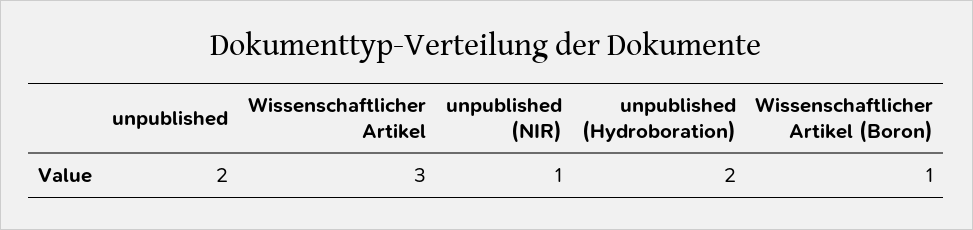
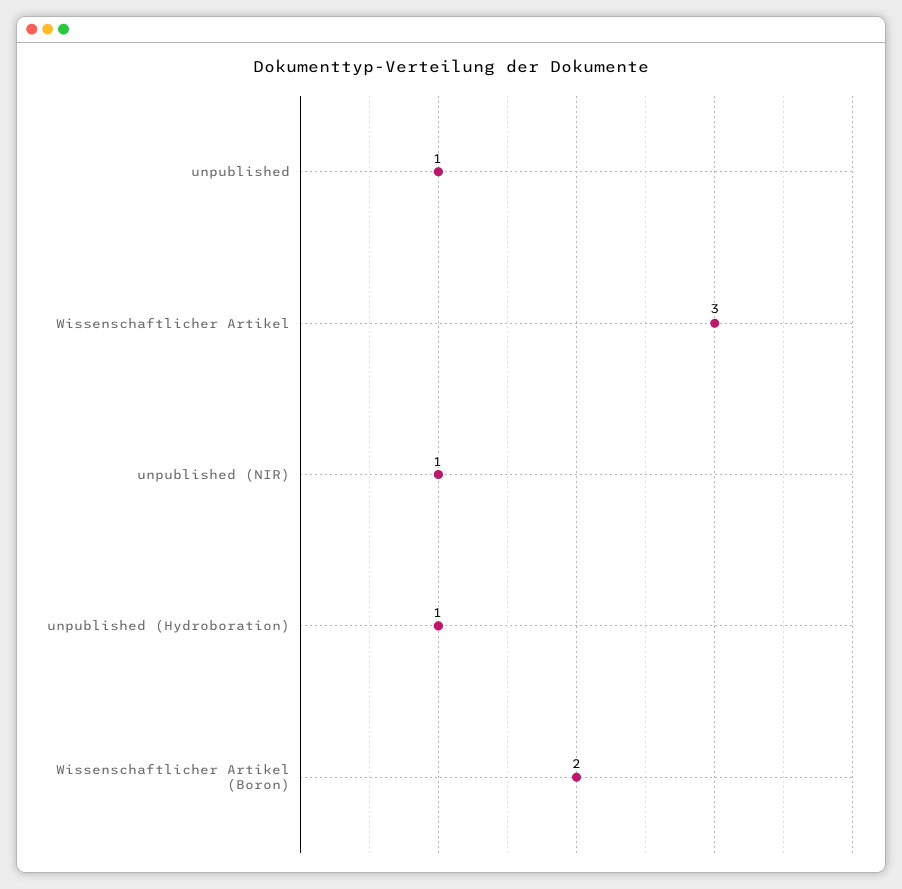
  {
-   "unpublished": 2,
+   "unpublished": 1,
    "Wissenschaftlicher Artikel": 3,
    "unpublished (NIR)": 1,
-   "unpublished (Hydroboration)": 2,
+   "unpublished (Hydroboration)": 1,
-   "Wissenschaftlicher Artikel (Boron)": 1
+   "Wissenschaftlicher Artikel (Boron)": 2
  }

